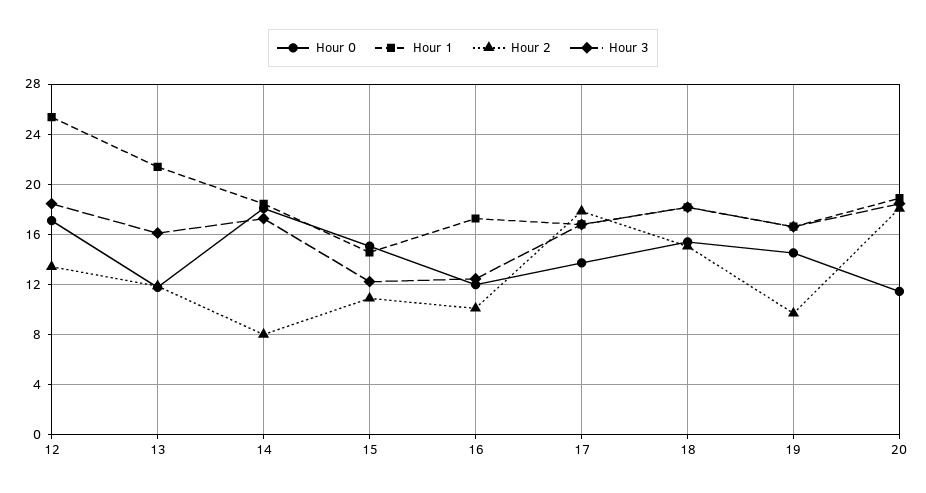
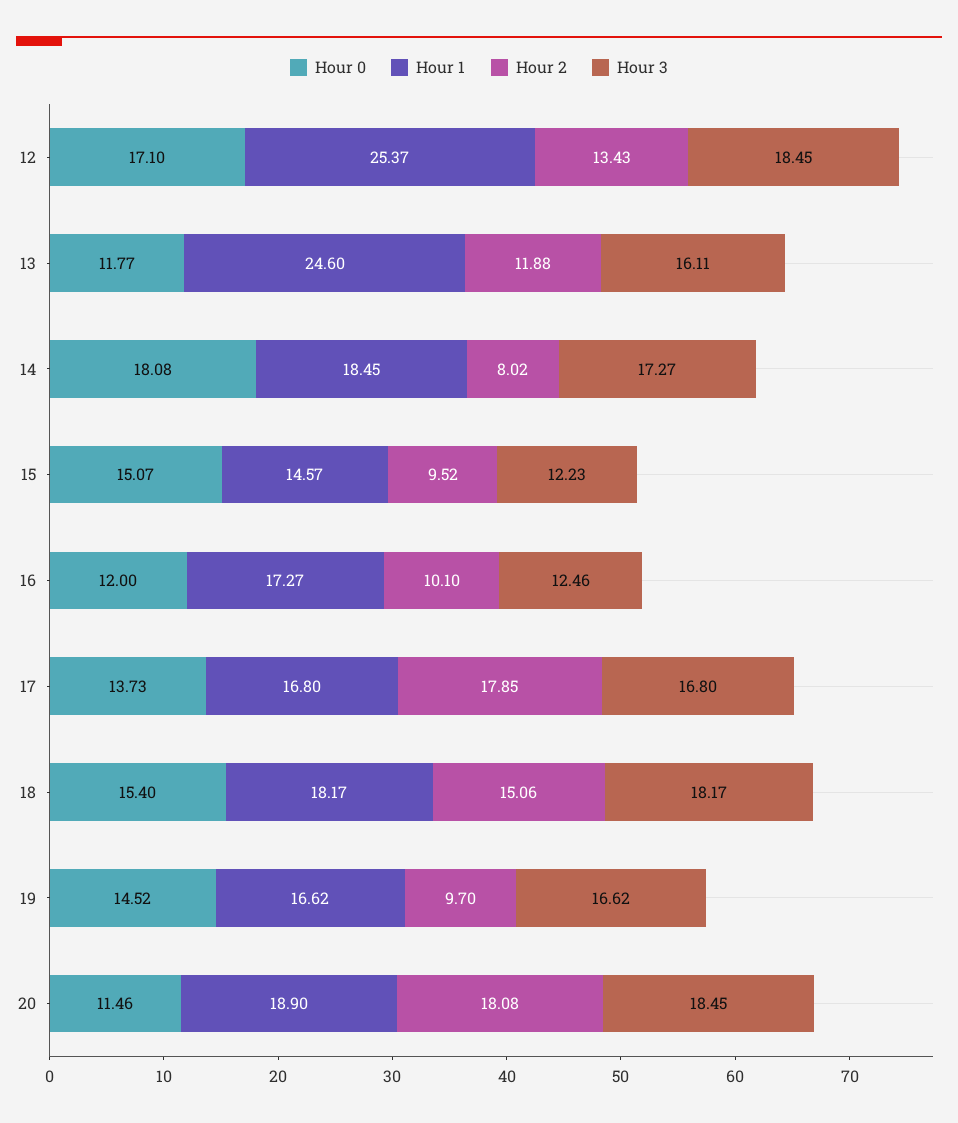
  {
    "Hour 0": {
      "12": 17.1,
      "13": 11.77,
      "14": 18.08,
      "15": 15.07,
      "16": 12,
      "17": 13.73,
      "18": 15.4,
      "19": 14.52,
      "20": 11.46
    },
    "Hour 1": {
      "12": 25.37,
-     "13": 21.5,
+     "13": 24.6,
      "14": 18.45,
      "15": 14.57,
      "16": 17.27,
      "17": 16.8,
      "18": 18.17,
      "19": 16.62,
      "20": 18.9
    },
    "Hour 2": {
      "12": 13.43,
      "13": 11.88,
      "14": 8.02,
-     "15": 11,
+     "15": 9.52,
      "16": 10.1,
      "17": 17.85,
      "18": 15.06,
      "19": 9.7,
      "20": 18.08
    },
    "Hour 3": {
      "12": 18.45,
      "13": 16.11,
      "14": 17.27,
      "15": 12.23,
      "16": 12.46,
      "17": 16.8,
      "18": 18.17,
      "19": 16.62,
      "20": 18.45
    }
  }

